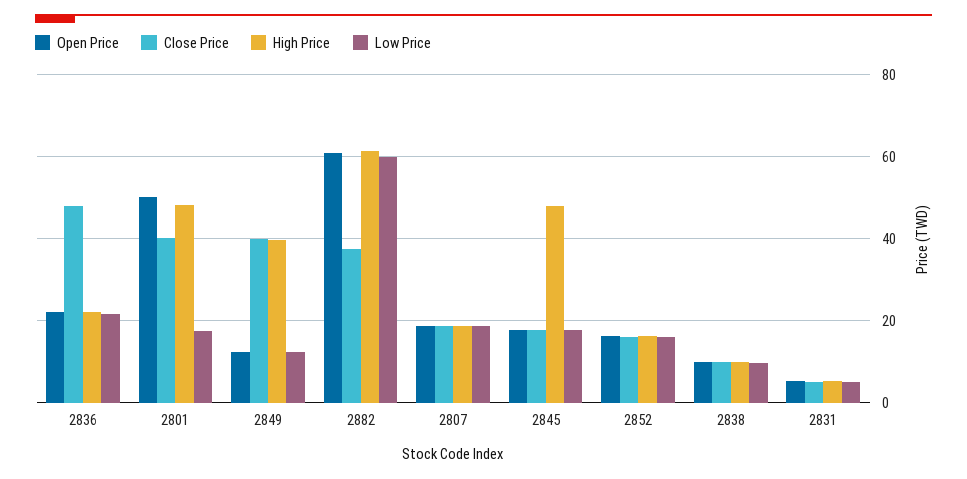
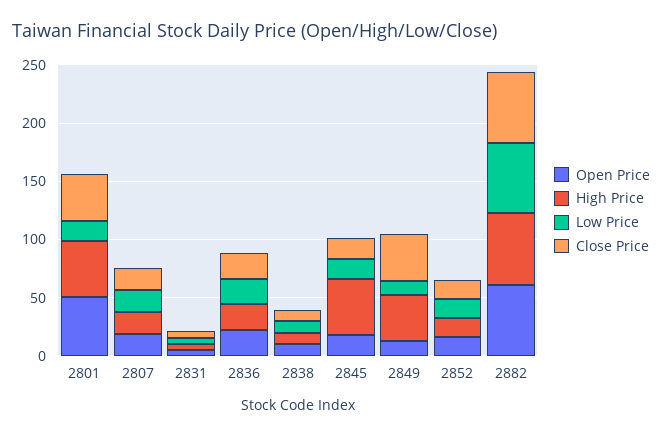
  {
    "Open Price": {
      "2836": 22,
      "2801": 50,
      "2849": 12,
      "2882": 60,
      "2807": 18,
      "2845": 18,
      "2852": 16,
      "2838": 10,
      "2831": 6
    },
    "Close Price": {
-     "2836": 48,
+     "2836": 20,
      "2801": 40,
      "2849": 40,
-     "2882": 38,
+     "2882": 60,
      "2807": 18,
      "2845": 18,
      "2852": 16,
      "2838": 10,
      "2831": 6
    },
    "High Price": {
      "2836": 22,
      "2801": 48,
      "2849": 40,
      "2882": 62,
      "2807": 18,
      "2845": 48,
      "2852": 16,
      "2838": 10,
      "2831": 6
    },
    "Low Price": {
      "2836": 22,
      "2801": 18,
      "2849": 12,
      "2882": 60,
      "2807": 18,
      "2845": 18,
      "2852": 16,
      "2838": 10,
      "2831": 6
    }
  }

